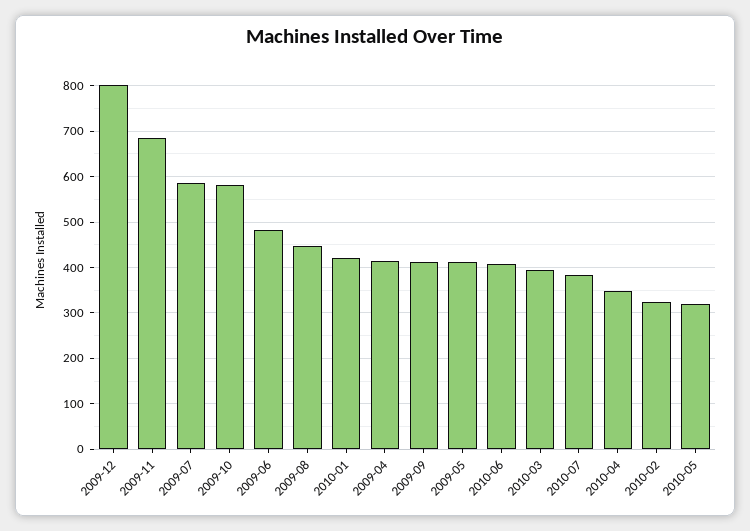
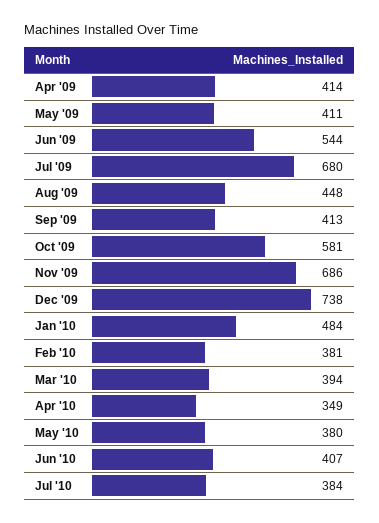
  {
-   "2009-12": 800,
+   "2009-12": 738,
    "2009-11": 686,
-   "2009-07": 580,
+   "2009-07": 680,
    "2009-10": 581,
-   "2009-06": 480,
+   "2009-06": 544,
    "2009-08": 448,
-   "2010-01": 420,
+   "2010-01": 484,
    "2009-04": 414,
    "2009-09": 413,
    "2009-05": 411,
    "2010-06": 407,
    "2010-03": 394,
    "2010-07": 384,
    "2010-04": 349,
-   "2010-02": 320,
+   "2010-02": 381,
-   "2010-05": 320
+   "2010-05": 380
  }

